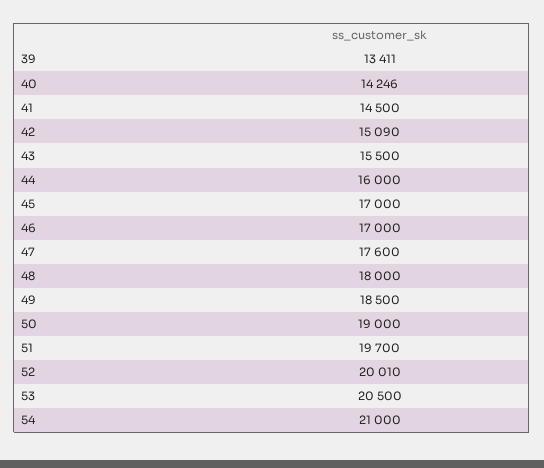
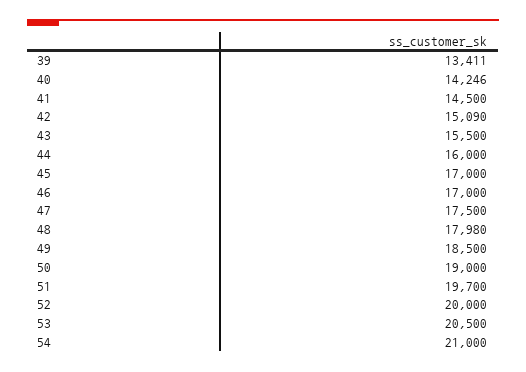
  {
    "39": 13411,
    "40": 14246,
    "41": 14500,
    "42": 15090,
    "43": 15500,
    "44": 16000,
    "45": 17000,
    "46": 17000,
-   "47": 17600,
+   "47": 17500,
-   "48": 18000,
+   "48": 17980,
    "49": 18500,
    "50": 19000,
    "51": 19700,
-   "52": 20010,
+   "52": 20000,
    "53": 20500,
    "54": 21000
  }

